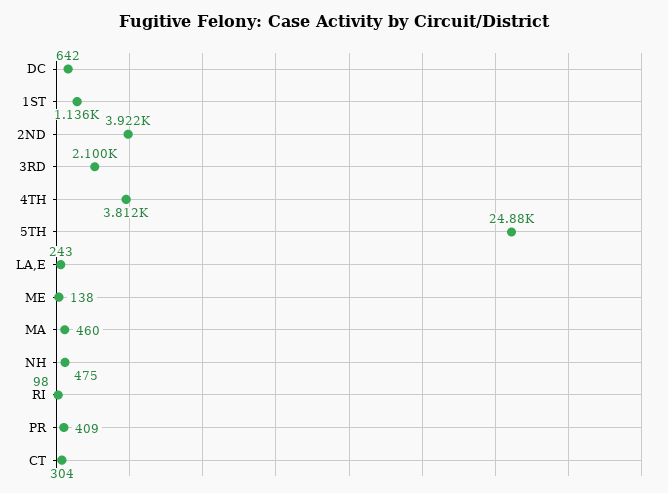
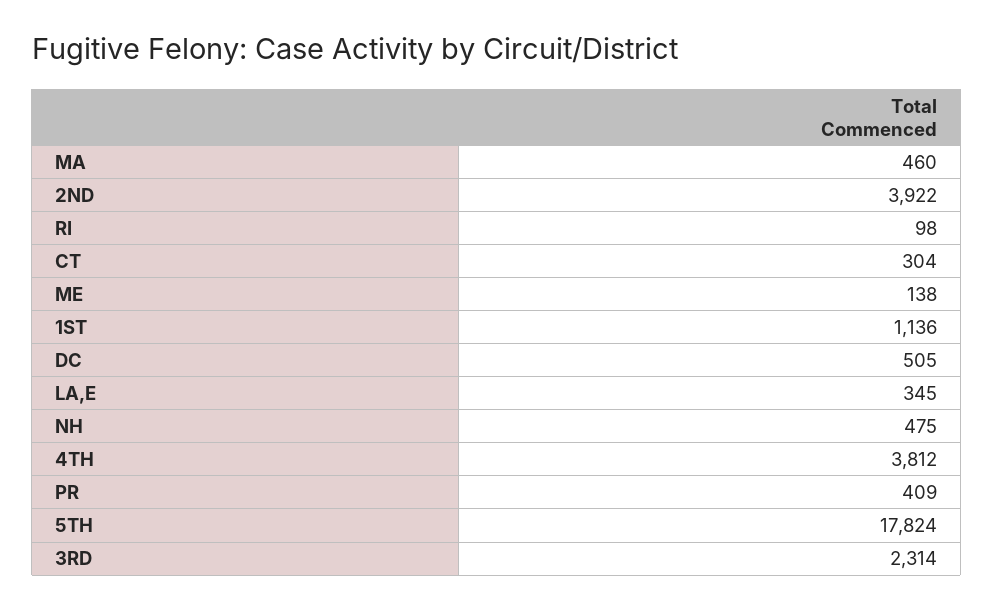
  {
-   "DC": 642,
+   "DC": 505,
    "1ST": 1136,
    "2ND": 3922,
-   "3RD": 2100,
+   "3RD": 2314,
    "4TH": 3812,
-   "5TH": 24880,
+   "5TH": 17824,
-   "LA,E": 243,
+   "LA,E": 345,
    "ME": 138,
    "MA": 460,
    "NH": 475,
    "RI": 98,
    "PR": 409,
    "CT": 304
  }

